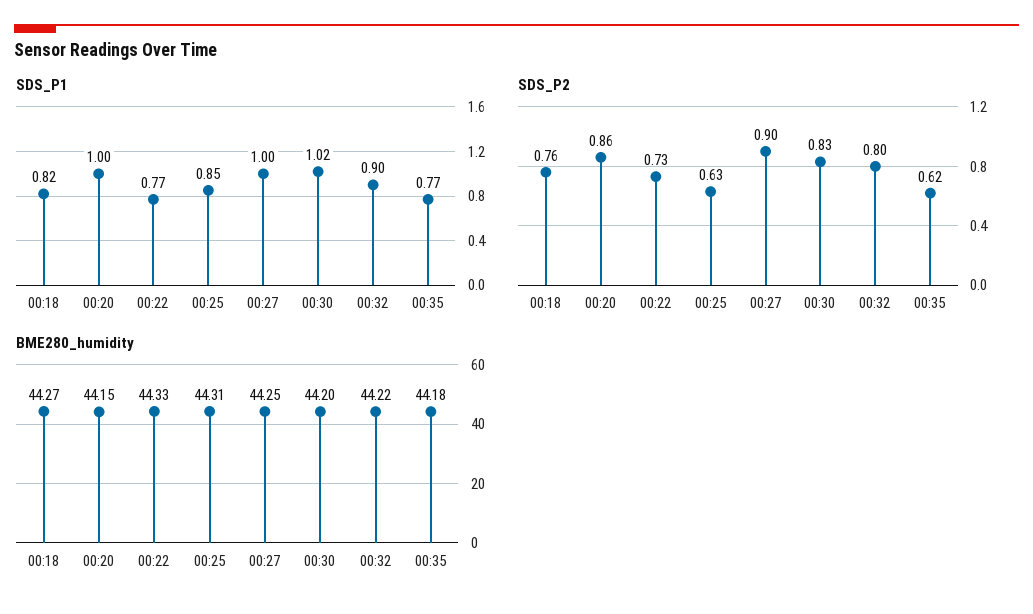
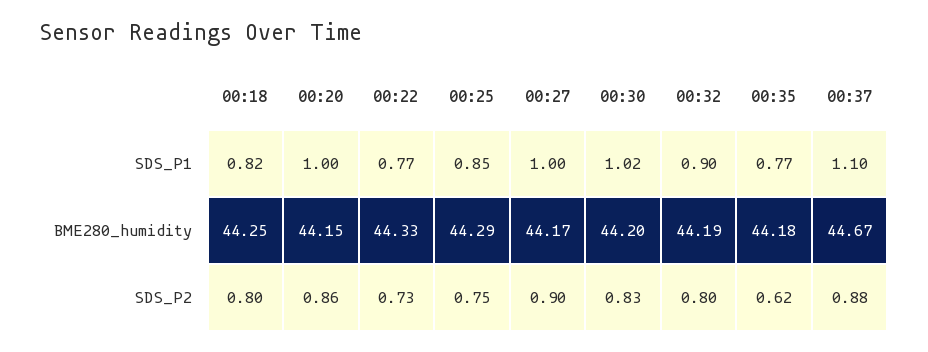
  {
    "SDS_P1": {
      "00:18": 0.82,
      "00:20": 1,
      "00:22": 0.77,
      "00:25": 0.85,
      "00:27": 1,
      "00:30": 1.02,
      "00:32": 0.9,
-     "00:35": 0.77
+     "00:35": 0.77,
+     "00:37": 1.1
    },
    "SDS_P2": {
-     "00:18": 0.76,
+     "00:18": 0.8,
      "00:20": 0.86,
      "00:22": 0.73,
-     "00:25": 0.63,
+     "00:25": 0.75,
      "00:27": 0.9,
      "00:30": 0.83,
      "00:32": 0.8,
-     "00:35": 0.62
+     "00:35": 0.62,
+     "00:37": 0.88
    },
    "BME280_humidity": {
-     "00:18": 44.27,
+     "00:18": 44.25,
      "00:20": 44.15,
      "00:22": 44.33,
-     "00:25": 44.31,
+     "00:25": 44.29,
-     "00:27": 44.25,
+     "00:27": 44.17,
      "00:30": 44.2,
-     "00:32": 44.22,
+     "00:32": 44.19,
-     "00:35": 44.18
+     "00:35": 44.18,
+     "00:37": 44.67
    }
  }

